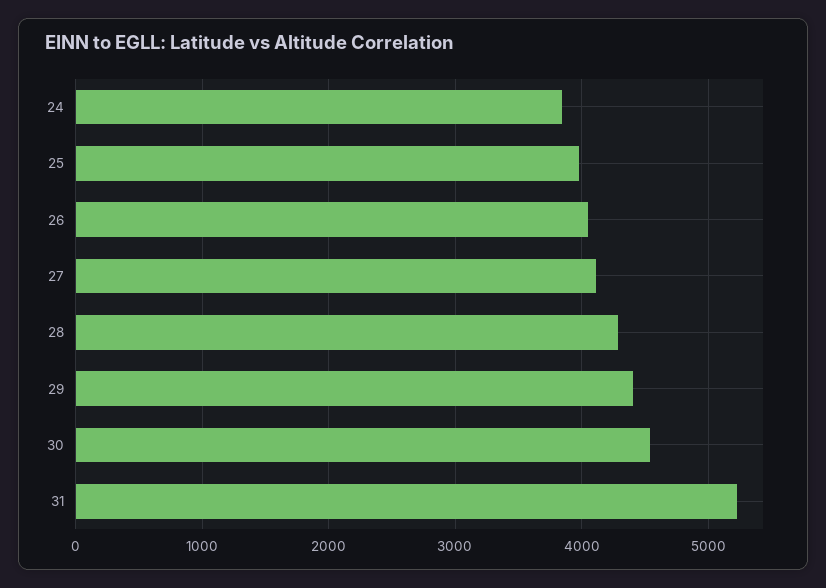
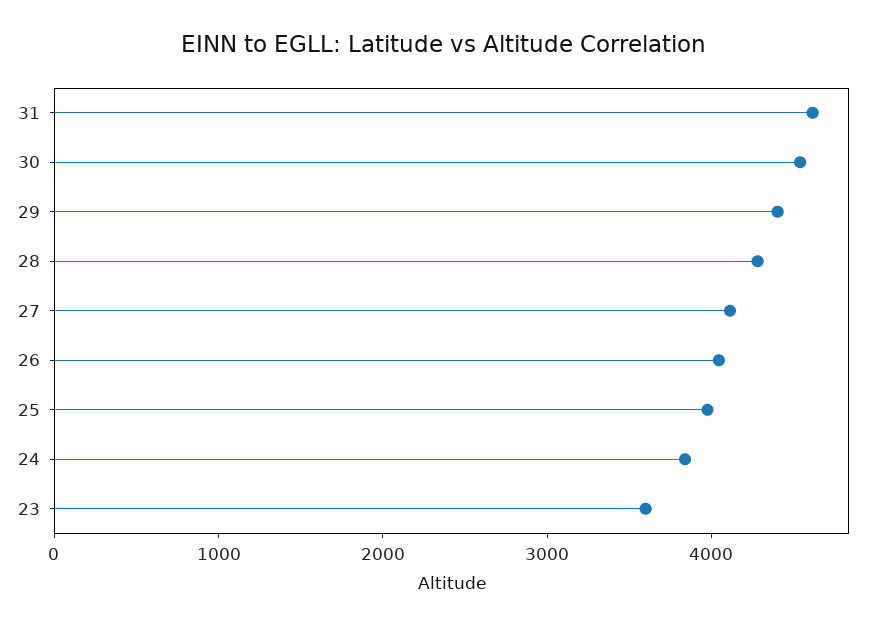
  {
    "24": 3800,
    "25": 4000,
    "26": 4000,
    "27": 4100,
    "28": 4300,
    "29": 4400,
    "30": 4500,
-   "31": 5200
+   "31": 4600,
+   "23": 3600
  }

